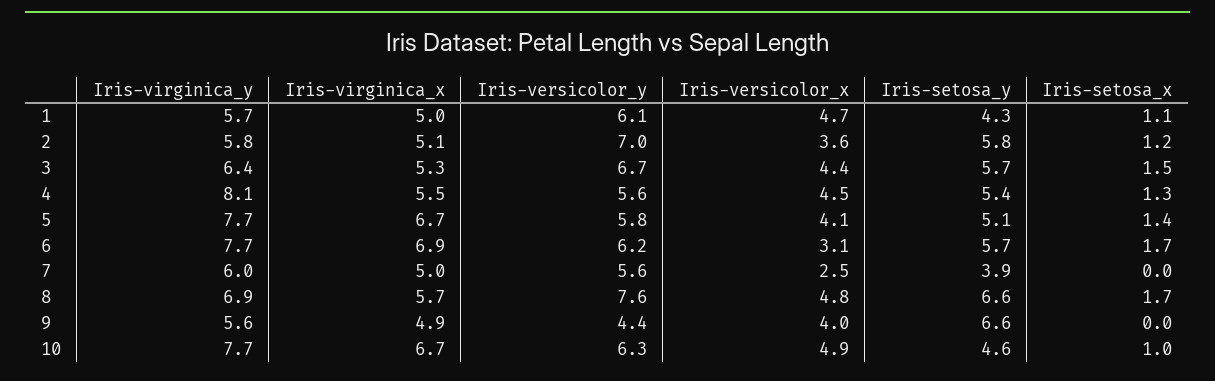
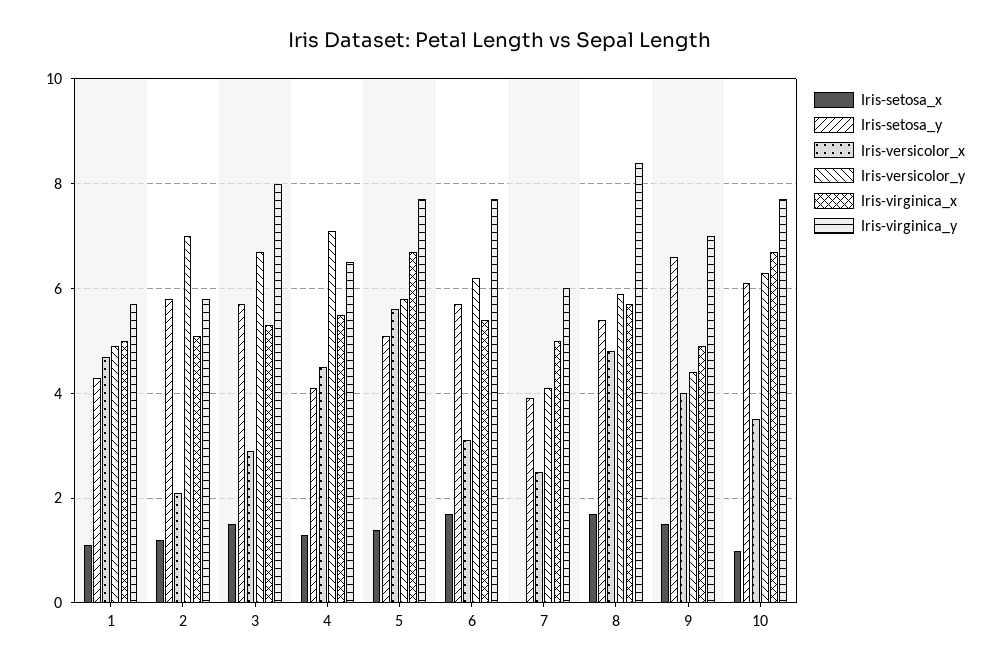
  {
    "Iris-virginica_y": {
      "1": 5.7,
      "2": 5.8,
-     "3": 6.4,
+     "3": 8,
-     "4": 8.1,
+     "4": 6.5,
      "5": 7.7,
      "6": 7.7,
      "7": 6,
-     "8": 6.9,
+     "8": 8.5,
-     "9": 5.6,
+     "9": 7,
      "10": 7.7
    },
    "Iris-virginica_x": {
      "1": 5,
      "2": 5.1,
      "3": 5.3,
      "4": 5.5,
      "5": 6.7,
-     "6": 6.9,
+     "6": 5.5,
      "7": 5,
      "8": 5.7,
      "9": 4.9,
      "10": 6.7
    },
    "Iris-versicolor_y": {
-     "1": 6.1,
+     "1": 5,
      "2": 7,
      "3": 6.7,
-     "4": 5.6,
+     "4": 7,
      "5": 5.8,
      "6": 6.2,
-     "7": 5.6,
+     "7": 4,
-     "8": 7.6,
+     "8": 6,
      "9": 4.4,
      "10": 6.3
    },
    "Iris-versicolor_x": {
      "1": 4.7,
-     "2": 3.6,
+     "2": 2,
-     "3": 4.4,
+     "3": 3,
      "4": 4.5,
-     "5": 4.1,
+     "5": 5.5,
      "6": 3.1,
      "7": 2.5,
      "8": 4.8,
      "9": 4,
-     "10": 4.9
+     "10": 3.5
    },
    "Iris-setosa_y": {
      "1": 4.3,
      "2": 5.8,
      "3": 5.7,
-     "4": 5.4,
+     "4": 4,
      "5": 5.1,
      "6": 5.7,
      "7": 3.9,
-     "8": 6.6,
+     "8": 5.5,
      "9": 6.6,
-     "10": 4.6
+     "10": 6
    },
    "Iris-setosa_x": {
      "1": 1.1,
      "2": 1.2,
      "3": 1.5,
      "4": 1.3,
      "5": 1.4,
      "6": 1.7,
      "7": 0,
      "8": 1.7,
-     "9": 0,
+     "9": 1.5,
      "10": 1
    }
  }

